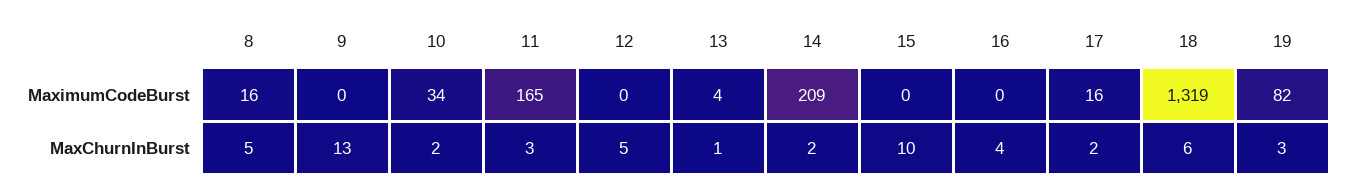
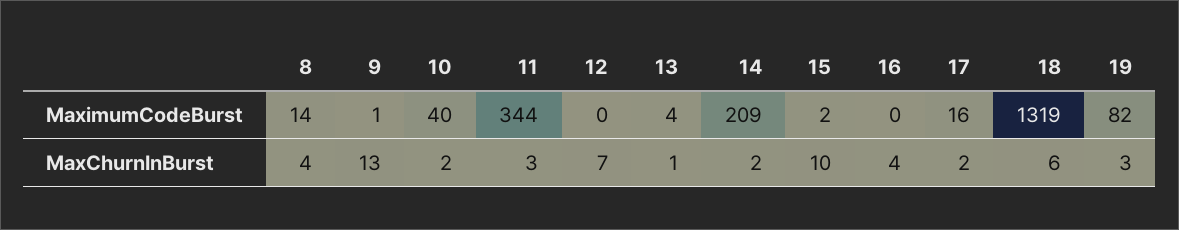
  {
    "8": {
-     "MaximumCodeBurst": 16,
+     "MaximumCodeBurst": 14,
-     "MaxChurnInBurst": 5
+     "MaxChurnInBurst": 4
    },
    "9": {
-     "MaximumCodeBurst": 0,
+     "MaximumCodeBurst": 1,
      "MaxChurnInBurst": 13
    },
    "10": {
-     "MaximumCodeBurst": 34,
+     "MaximumCodeBurst": 40,
      "MaxChurnInBurst": 2
    },
    "11": {
-     "MaximumCodeBurst": 165,
+     "MaximumCodeBurst": 344,
      "MaxChurnInBurst": 3
    },
    "12": {
      "MaximumCodeBurst": 0,
-     "MaxChurnInBurst": 5
+     "MaxChurnInBurst": 7
    },
    "13": {
      "MaximumCodeBurst": 4,
      "MaxChurnInBurst": 1
    },
    "14": {
      "MaximumCodeBurst": 209,
      "MaxChurnInBurst": 2
    },
    "15": {
-     "MaximumCodeBurst": 0,
+     "MaximumCodeBurst": 2,
      "MaxChurnInBurst": 10
    },
    "16": {
      "MaximumCodeBurst": 0,
      "MaxChurnInBurst": 4
    },
    "17": {
      "MaximumCodeBurst": 16,
      "MaxChurnInBurst": 2
    },
    "18": {
      "MaximumCodeBurst": 1319,
      "MaxChurnInBurst": 6
    },
    "19": {
      "MaximumCodeBurst": 82,
      "MaxChurnInBurst": 3
    }
  }

